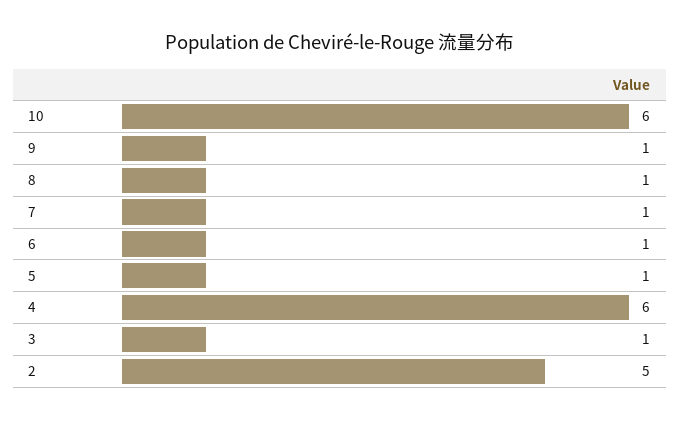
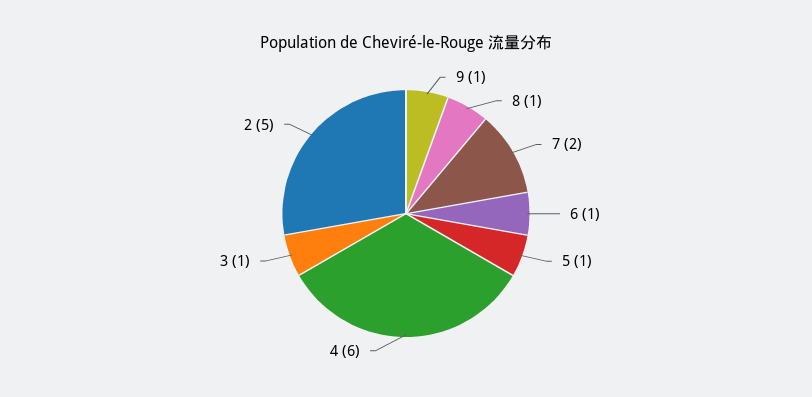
  {
-   "10": 6,
    "9": 1,
    "8": 1,
-   "7": 1,
+   "7": 2,
    "6": 1,
    "5": 1,
    "4": 6,
    "3": 1,
    "2": 5
  }

